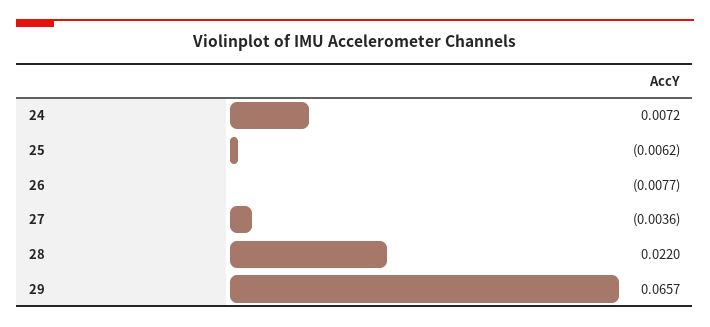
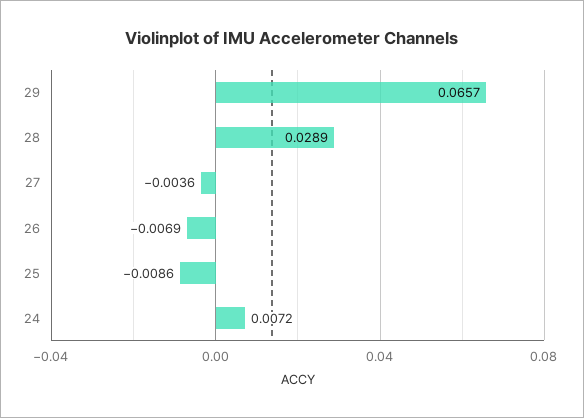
  {
    "24": 0.0072,
-   "25": -0.0062,
+   "25": -0.0086,
-   "26": -0.0077,
+   "26": -0.0069,
    "27": -0.0036,
-   "28": 0.022,
+   "28": 0.0289,
    "29": 0.0657
  }

